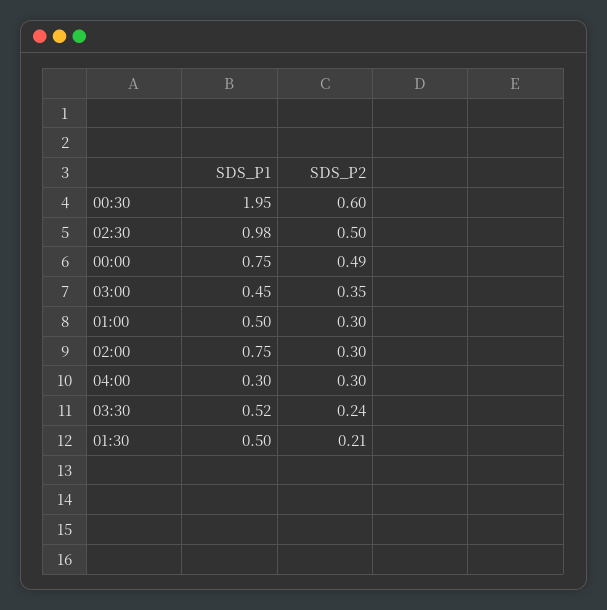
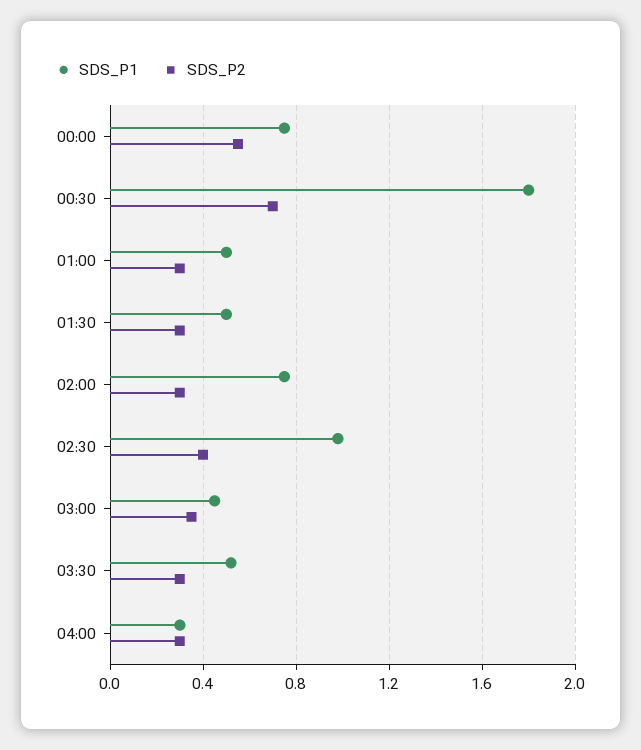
  {
    "SDS_P1": {
-     "00:30": 1.95,
+     "00:30": 1.8,
      "02:30": 0.98,
      "00:00": 0.75,
      "03:00": 0.45,
      "01:00": 0.5,
      "02:00": 0.75,
      "04:00": 0.3,
      "03:30": 0.52,
      "01:30": 0.5
    },
    "SDS_P2": {
-     "00:30": 0.6,
+     "00:30": 0.7,
-     "02:30": 0.5,
+     "02:30": 0.4,
-     "00:00": 0.49,
+     "00:00": 0.55,
      "03:00": 0.35,
      "01:00": 0.3,
      "02:00": 0.3,
      "04:00": 0.3,
-     "03:30": 0.24,
+     "03:30": 0.3,
-     "01:30": 0.21
+     "01:30": 0.3
    }
  }

